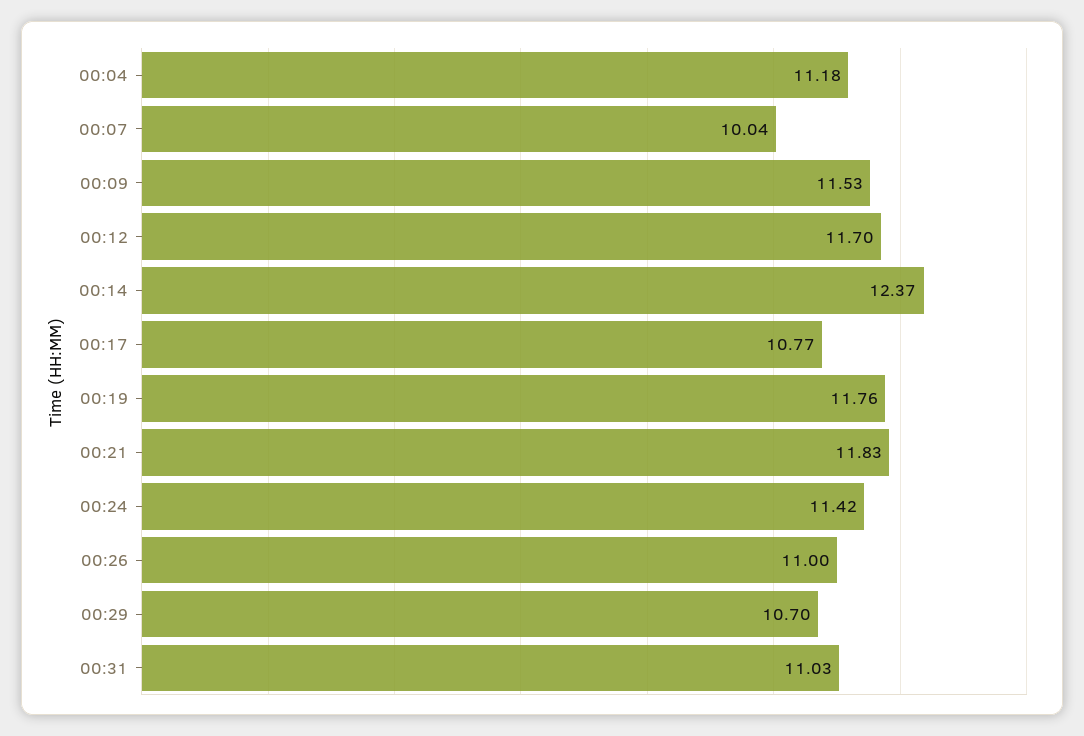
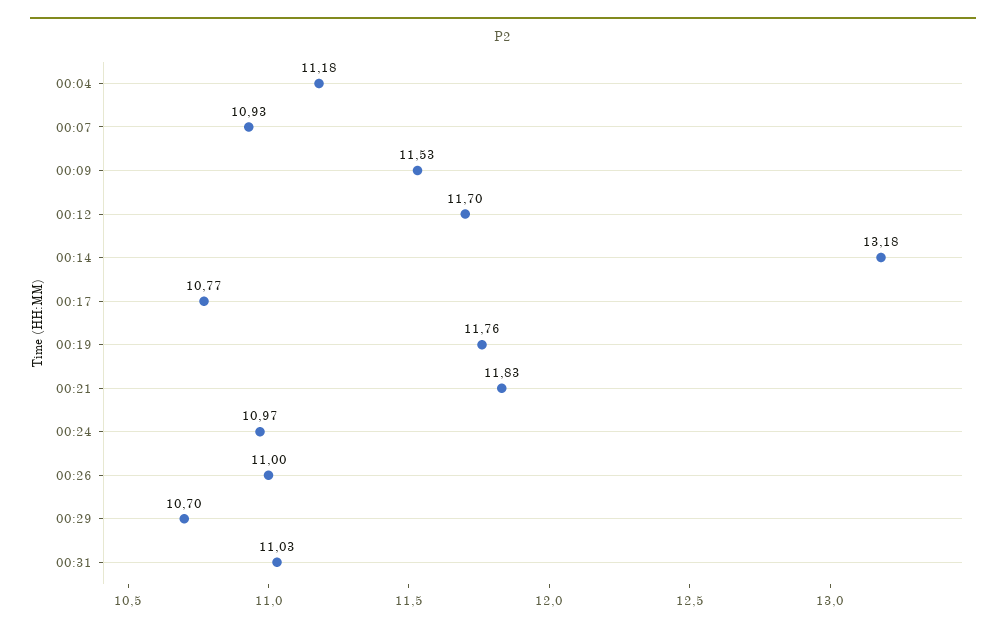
  {
    "00:04": 11.18,
-   "00:07": 10.04,
+   "00:07": 10.93,
    "00:09": 11.53,
    "00:12": 11.7,
-   "00:14": 12.37,
+   "00:14": 13.18,
    "00:17": 10.77,
    "00:19": 11.76,
    "00:21": 11.83,
-   "00:24": 11.42,
+   "00:24": 10.97,
    "00:26": 11,
    "00:29": 10.7,
    "00:31": 11.03
  }

